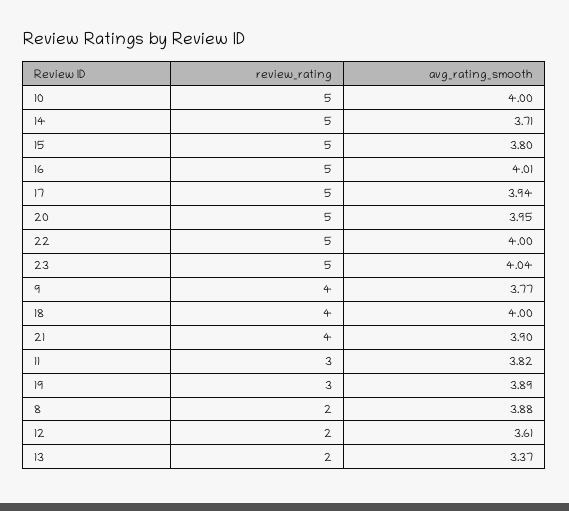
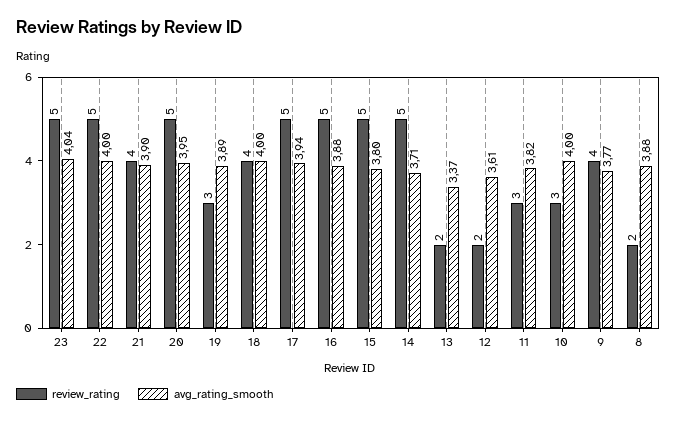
  {
    "review_rating": {
-     "10": 5,
+     "10": 3,
      "14": 5,
      "15": 5,
      "16": 5,
      "17": 5,
      "20": 5,
      "22": 5,
      "23": 5,
      "9": 4,
      "18": 4,
      "21": 4,
      "11": 3,
      "19": 3,
      "8": 2,
      "12": 2,
      "13": 2
    },
    "avg_rating_smooth": {
      "10": 4,
      "14": 3.71,
      "15": 3.8,
-     "16": 4.01,
+     "16": 3.88,
      "17": 3.94,
      "20": 3.95,
      "22": 4,
      "23": 4.04,
      "9": 3.77,
      "18": 4,
      "21": 3.9,
      "11": 3.82,
      "19": 3.89,
      "8": 3.88,
      "12": 3.61,
      "13": 3.37
    }
  }

